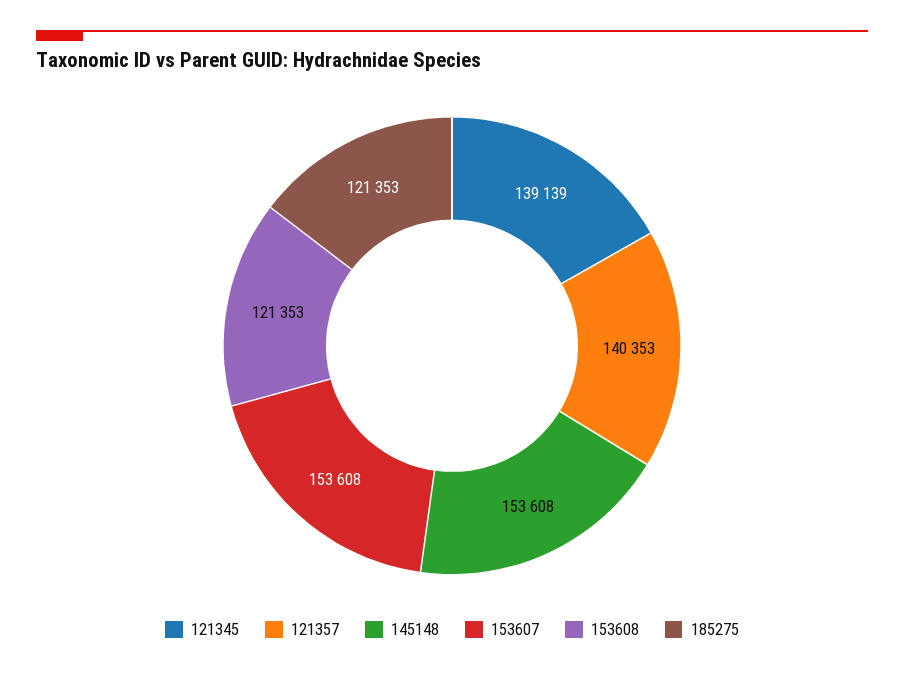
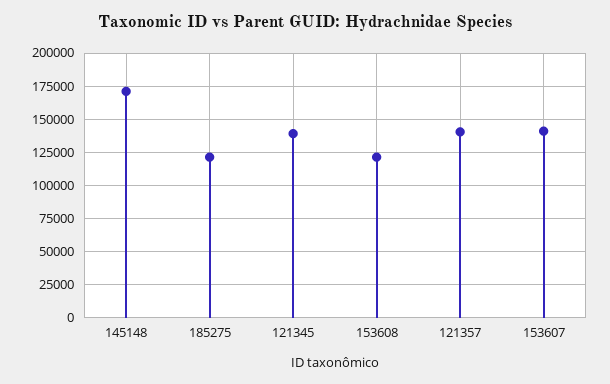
  {
    "121345": 139139,
    "121357": 140353,
-   "145148": 153608,
+   "145148": 170000,
-   "153607": 153608,
+   "153607": 140000,
    "153608": 121353,
    "185275": 121353
  }

